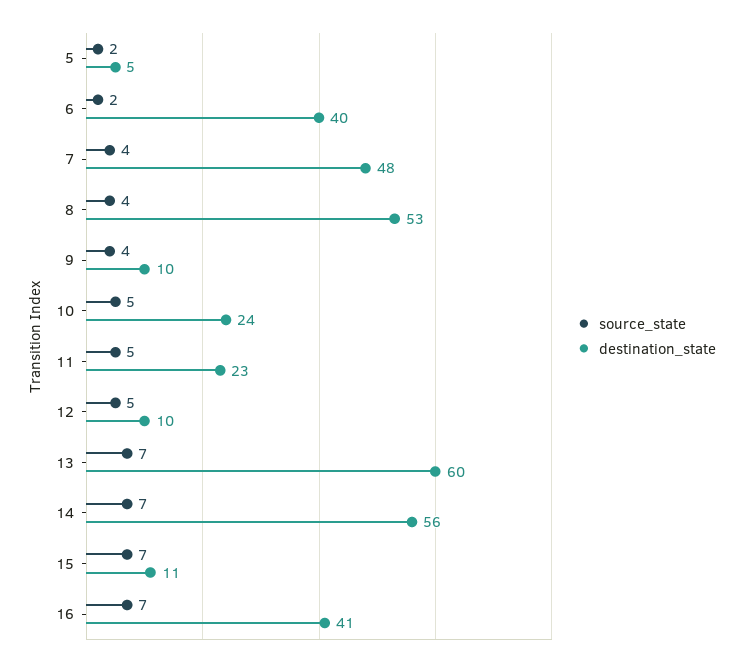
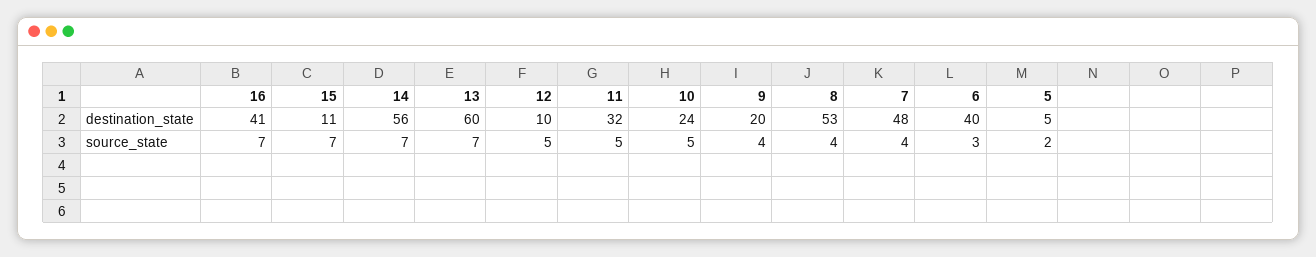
  {
    "source_state": {
      "5": 2,
-     "6": 2,
+     "6": 3,
      "7": 4,
      "8": 4,
      "9": 4,
      "10": 5,
      "11": 5,
      "12": 5,
      "13": 7,
      "14": 7,
      "15": 7,
      "16": 7
    },
    "destination_state": {
      "5": 5,
      "6": 40,
      "7": 48,
      "8": 53,
-     "9": 10,
+     "9": 20,
      "10": 24,
-     "11": 23,
+     "11": 32,
      "12": 10,
      "13": 60,
      "14": 56,
      "15": 11,
      "16": 41
    }
  }

